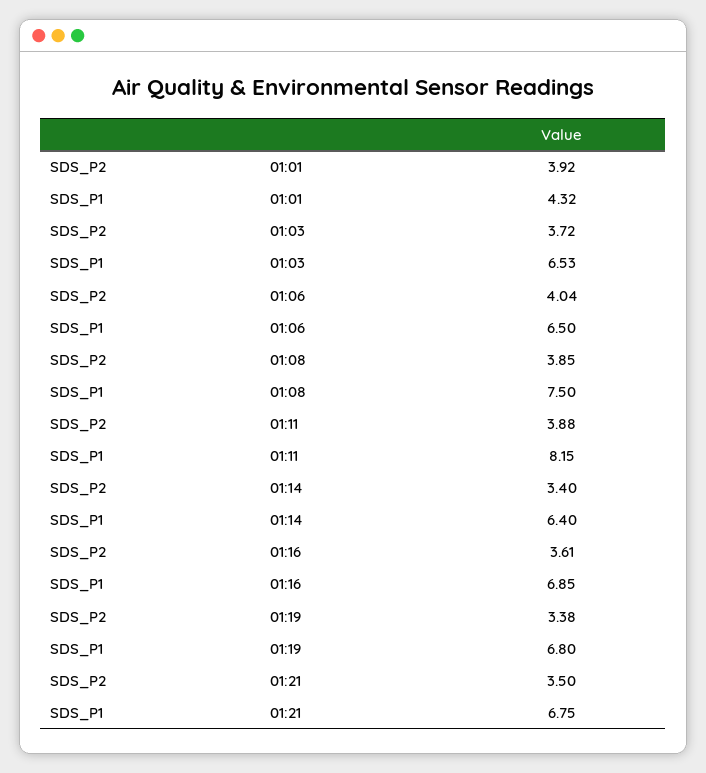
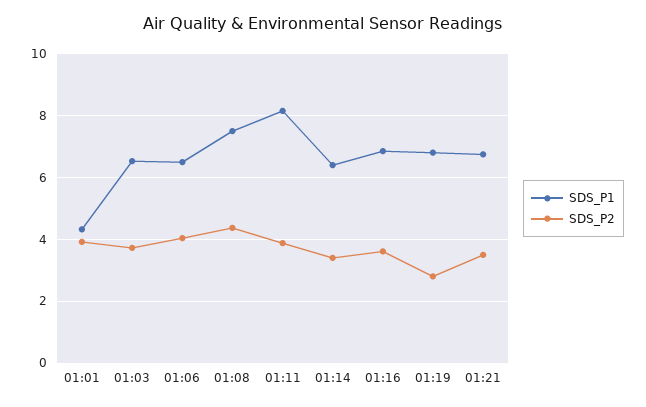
  {
    "SDS_P2": {
      "01:01": 3.92,
      "01:03": 3.72,
      "01:06": 4.04,
-     "01:08": 3.85,
+     "01:08": 4.4,
      "01:11": 3.88,
      "01:14": 3.4,
      "01:16": 3.61,
-     "01:19": 3.38,
+     "01:19": 2.8,
      "01:21": 3.5
    },
    "SDS_P1": {
      "01:01": 4.32,
      "01:03": 6.53,
      "01:06": 6.5,
      "01:08": 7.5,
      "01:11": 8.15,
      "01:14": 6.4,
      "01:16": 6.85,
      "01:19": 6.8,
      "01:21": 6.75
    }
  }

